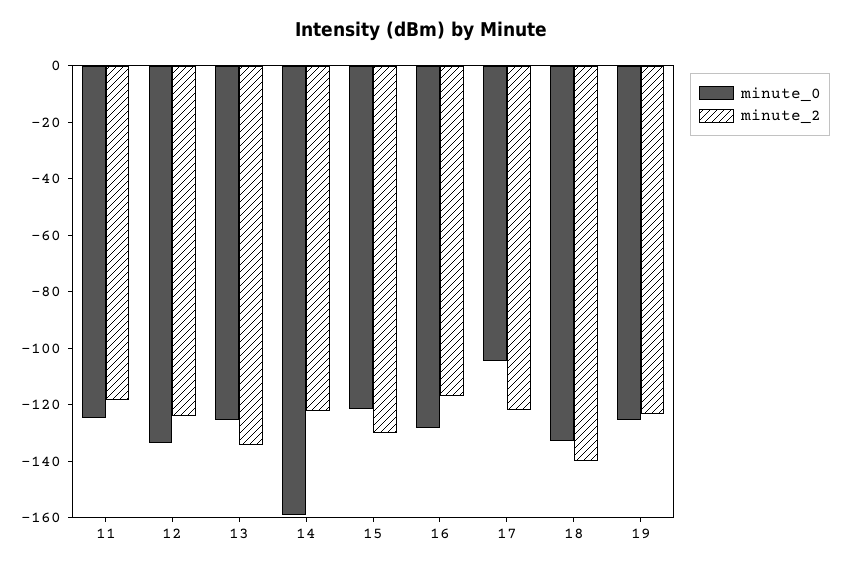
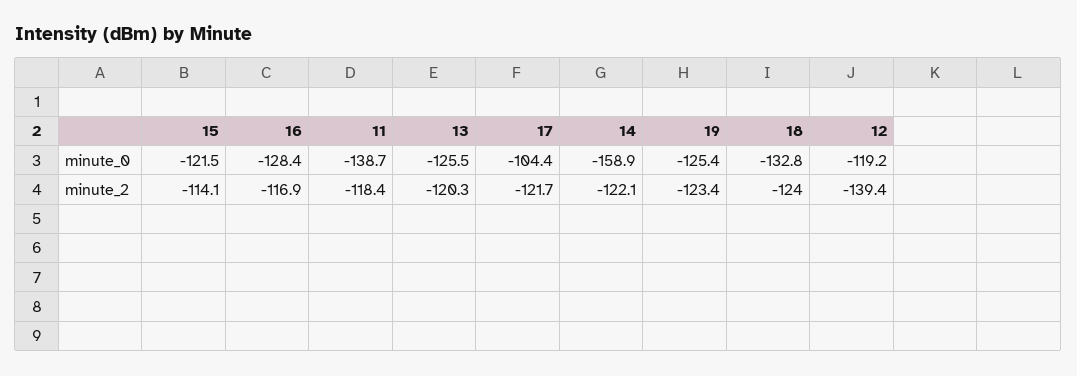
  {
    "minute_0": {
-     "11": -125,
+     "11": -138.7,
-     "12": -135,
+     "12": -119.2,
      "13": -125.5,
      "14": -158.9,
      "15": -121.5,
      "16": -128.4,
      "17": -104.4,
      "18": -132.8,
      "19": -125.4
    },
    "minute_2": {
      "11": -118.4,
-     "12": -125,
+     "12": -139.4,
-     "13": -135,
+     "13": -120.3,
      "14": -122.1,
-     "15": -130,
+     "15": -114.1,
      "16": -116.9,
      "17": -121.7,
-     "18": -140,
+     "18": -124,
      "19": -123.4
    }
  }

